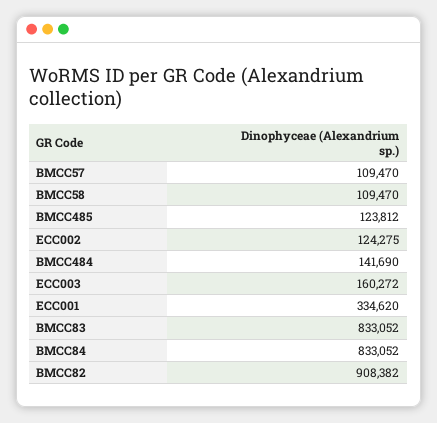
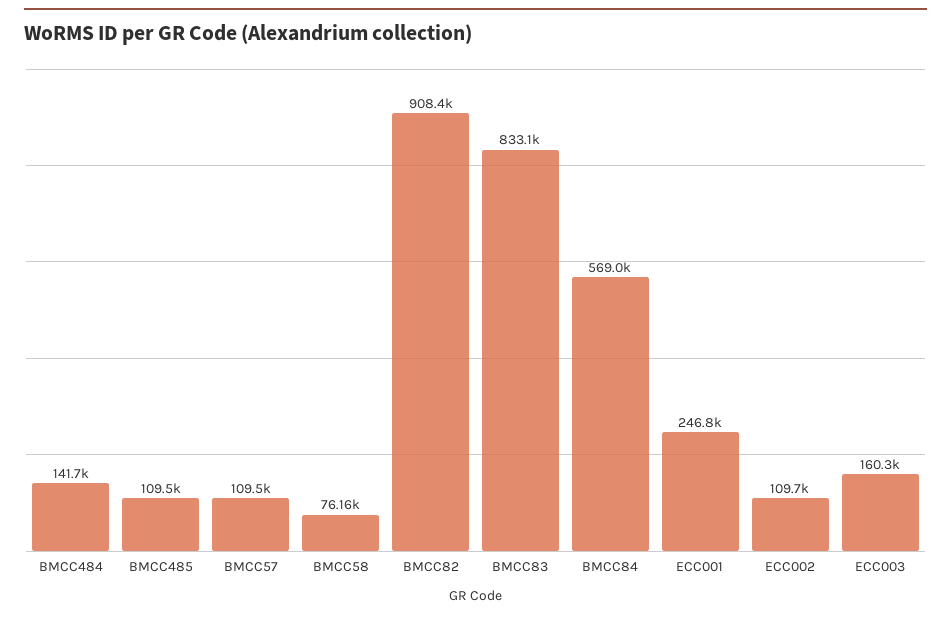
  {
    "BMCC57": 109470,
-   "BMCC58": 109470,
+   "BMCC58": 76160,
-   "BMCC485": 123812,
+   "BMCC485": 109500,
-   "ECC002": 124275,
+   "ECC002": 109700,
    "BMCC484": 141690,
    "ECC003": 160272,
-   "ECC001": 334620,
+   "ECC001": 246800,
    "BMCC83": 833052,
-   "BMCC84": 833052,
+   "BMCC84": 569000,
    "BMCC82": 908382
  }

